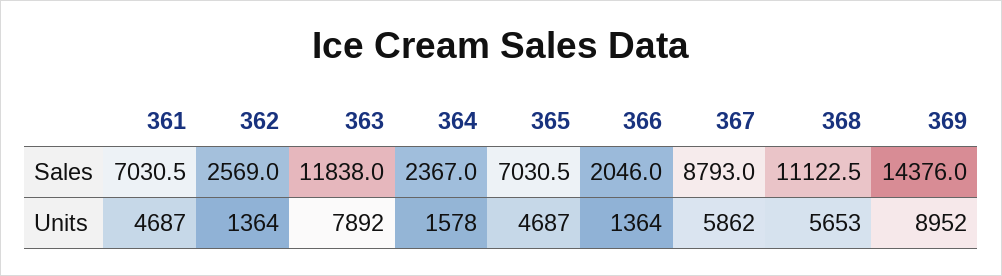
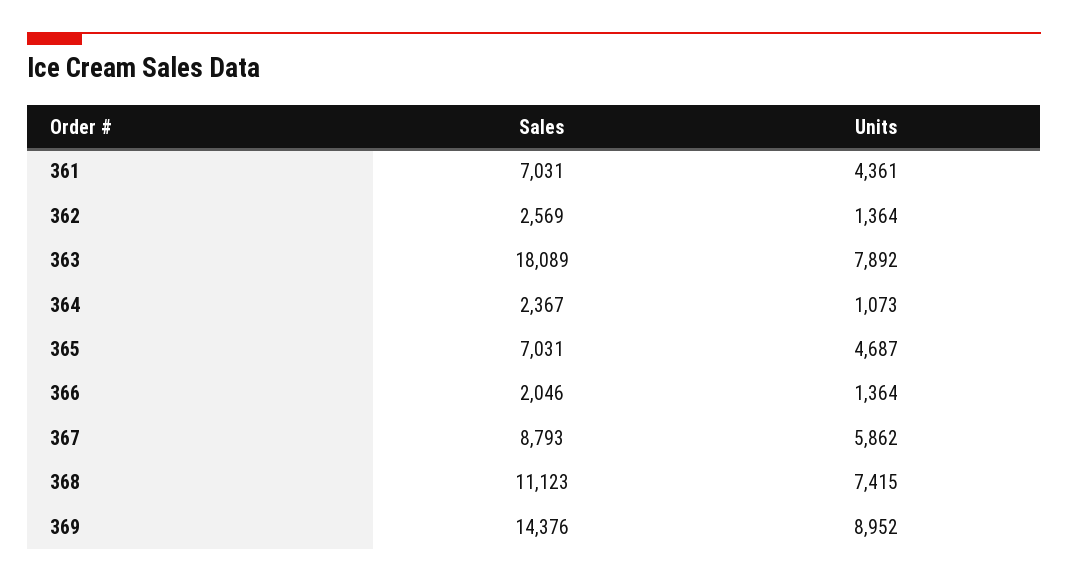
  {
    "361": {
      "Sales": 7030.5,
-     "Units": 4687
+     "Units": 4361
    },
    "362": {
      "Sales": 2569,
      "Units": 1364
    },
    "363": {
-     "Sales": 11838,
+     "Sales": 18089,
      "Units": 7892
    },
    "364": {
      "Sales": 2367,
-     "Units": 1578
+     "Units": 1073
    },
    "365": {
      "Sales": 7030.5,
      "Units": 4687
    },
    "366": {
      "Sales": 2046,
      "Units": 1364
    },
    "367": {
      "Sales": 8793,
      "Units": 5862
    },
    "368": {
      "Sales": 11122.5,
-     "Units": 5653
+     "Units": 7415
    },
    "369": {
      "Sales": 14376,
      "Units": 8952
    }
  }

